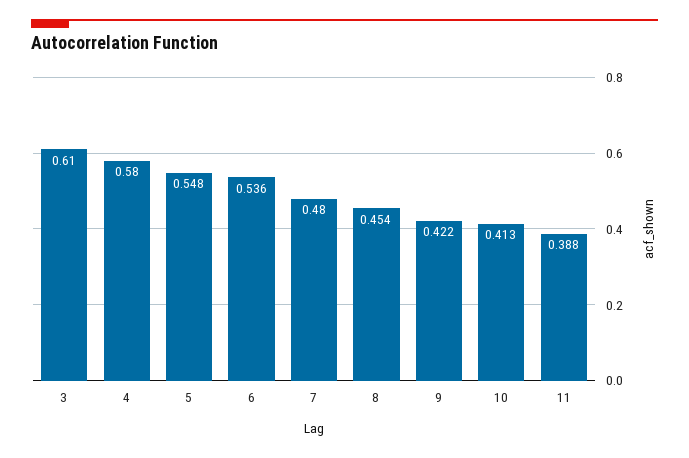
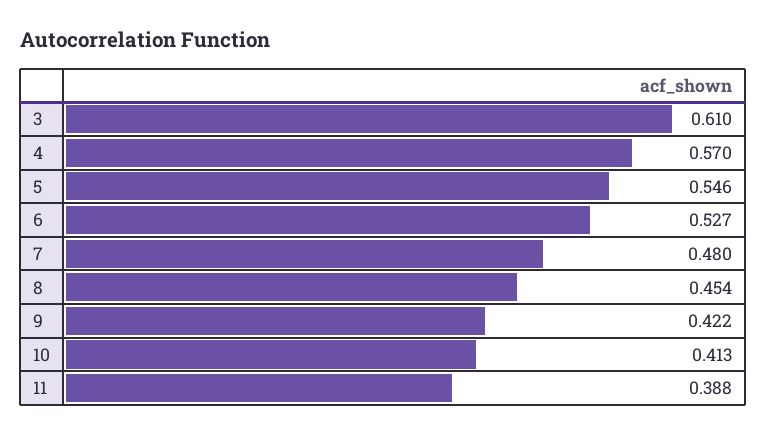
  {
    "3": 0.61,
-   "4": 0.58,
+   "4": 0.57,
-   "5": 0.548,
+   "5": 0.546,
-   "6": 0.536,
+   "6": 0.527,
    "7": 0.48,
    "8": 0.454,
    "9": 0.422,
    "10": 0.413,
    "11": 0.388
  }

